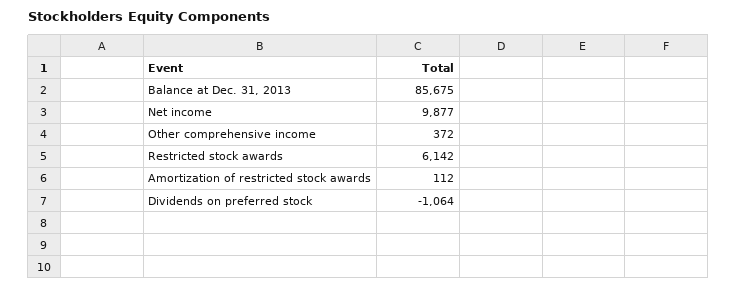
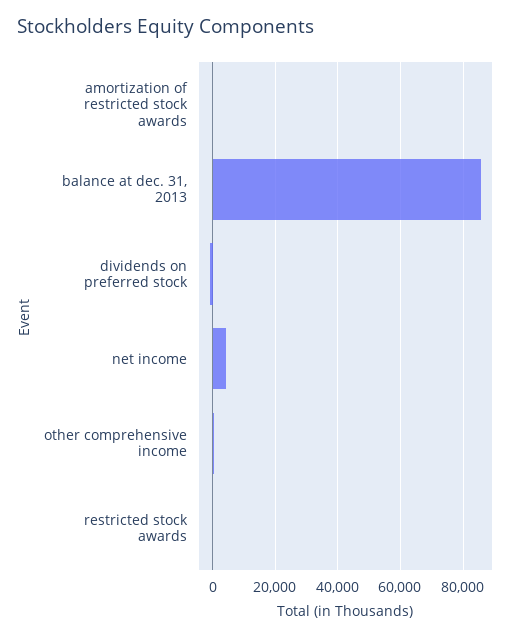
  {
    "Balance at Dec. 31, 2013": 85675,
-   "Net income": 9877,
+   "Net income": 4000,
    "Other comprehensive income": 372,
-   "Restricted stock awards": 6142,
+   "Restricted stock awards": 0,
    "Amortization of restricted stock awards": 112,
    "Dividends on preferred stock": -1064
  }

